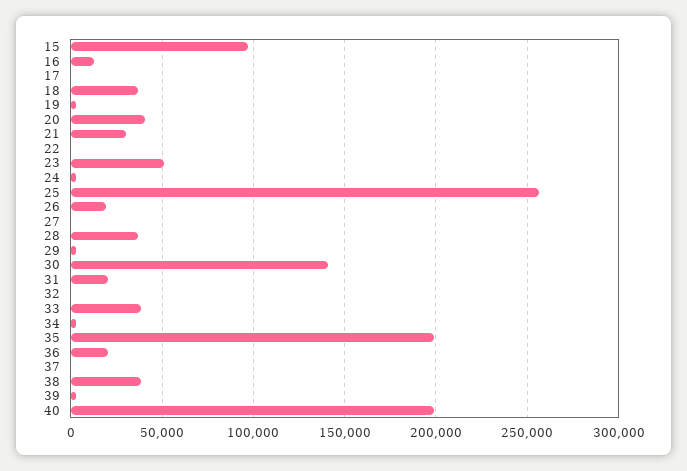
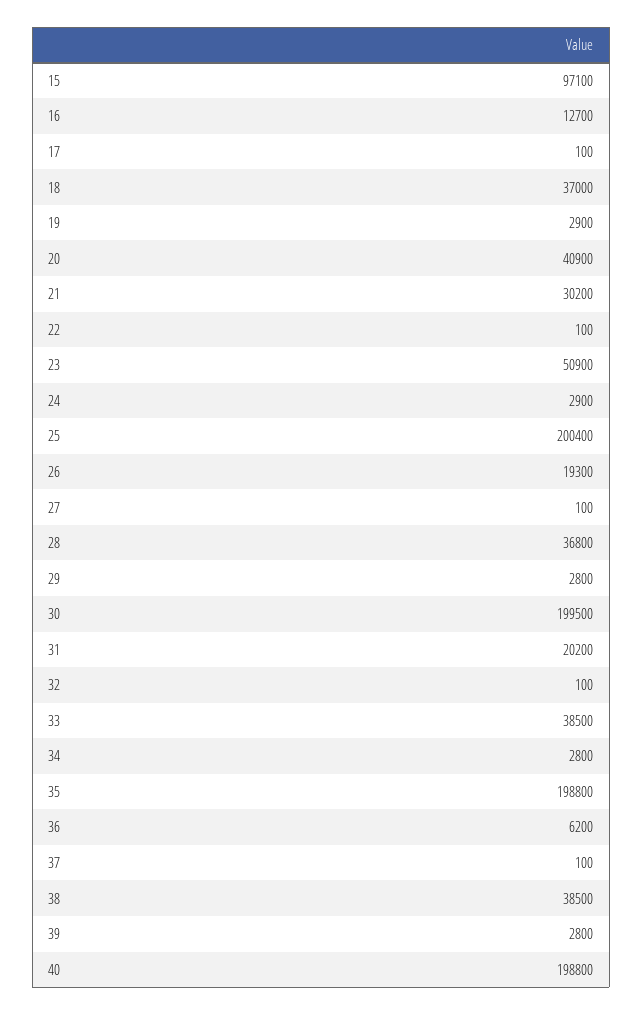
  {
    "15": 97100,
    "16": 12700,
    "17": 100,
    "18": 37000,
    "19": 2900,
    "20": 40900,
    "21": 30200,
    "22": 100,
    "23": 50900,
    "24": 2900,
-   "25": 255000,
+   "25": 200400,
    "26": 19300,
    "27": 100,
    "28": 36800,
    "29": 2800,
-   "30": 140000,
+   "30": 199500,
    "31": 20200,
    "32": 100,
    "33": 38500,
    "34": 2800,
    "35": 198800,
-   "36": 20000,
+   "36": 6200,
    "37": 100,
    "38": 38500,
    "39": 2800,
    "40": 198800
  }

